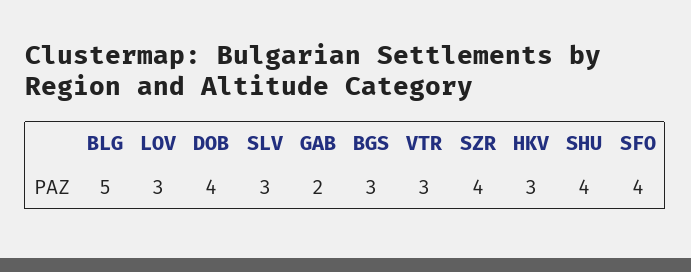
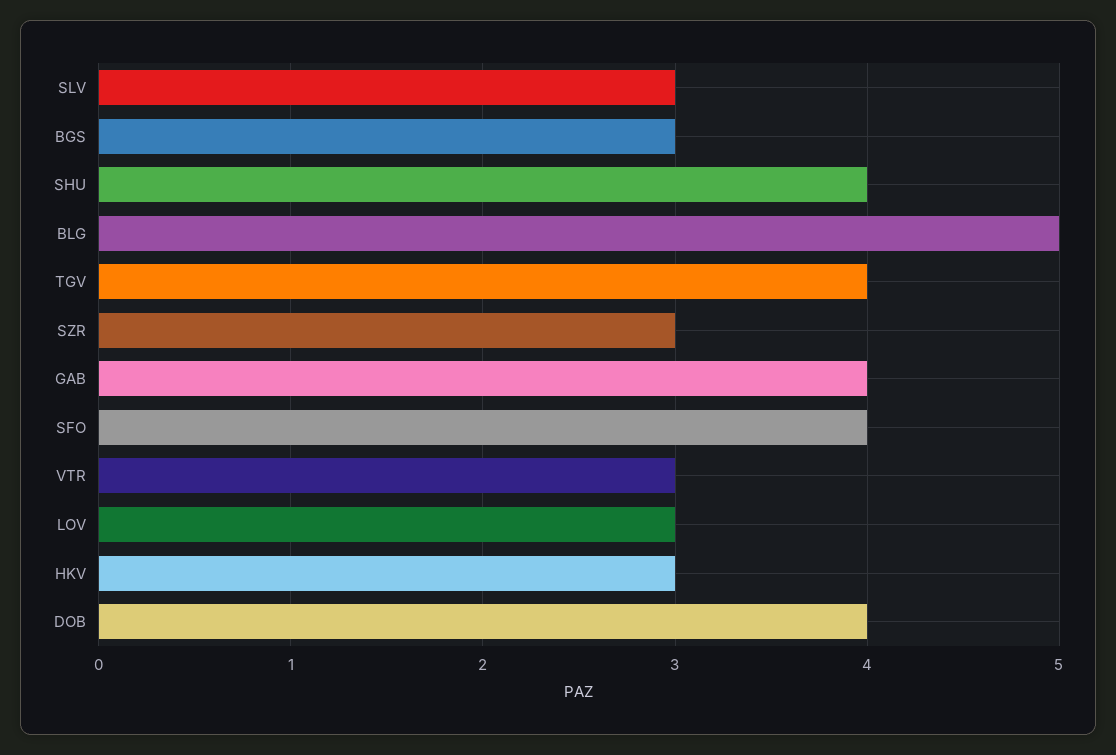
  {
    "BLG": 5,
    "LOV": 3,
    "DOB": 4,
    "SLV": 3,
-   "GAB": 2,
+   "GAB": 4,
    "BGS": 3,
    "VTR": 3,
-   "SZR": 4,
+   "SZR": 3,
    "HKV": 3,
    "SHU": 4,
-   "SFO": 4
+   "SFO": 4,
+   "TGV": 4
  }

